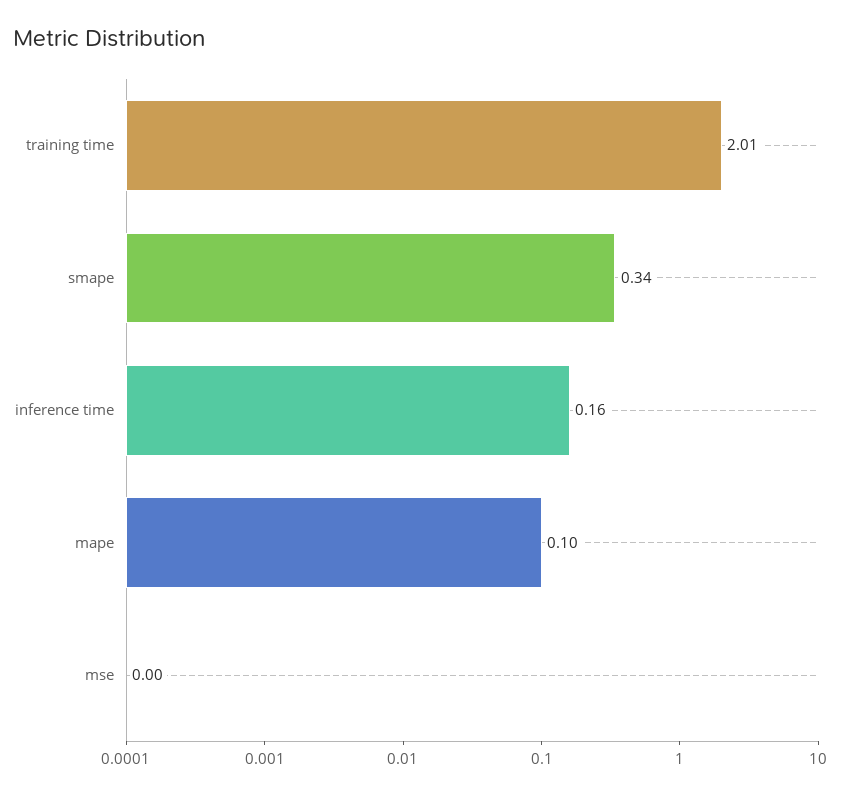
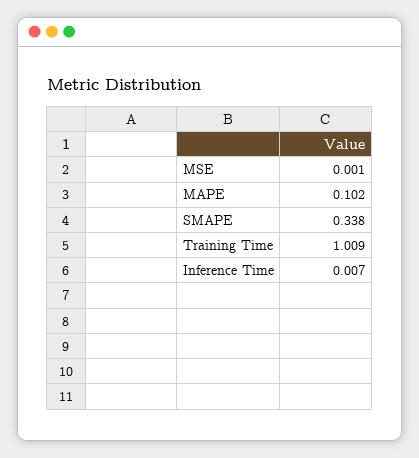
  {
-   "training time": 2.01,
+   "training time": 1.009,
    "smape": 0.338,
-   "inference time": 0.16,
+   "inference time": 0.007,
    "mape": 0.102,
    "mse": 0.001
  }

